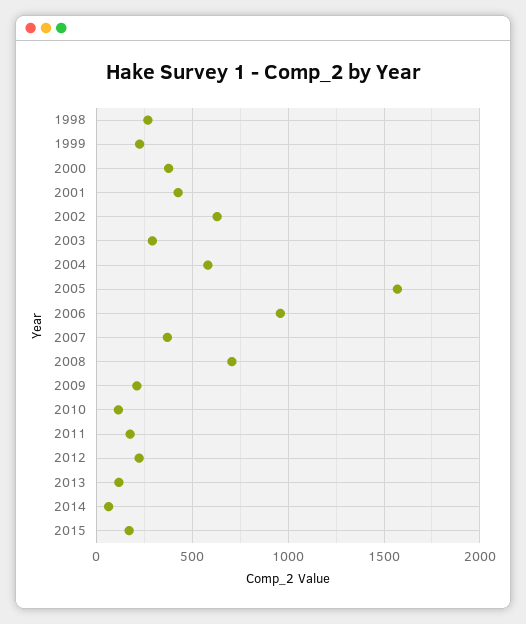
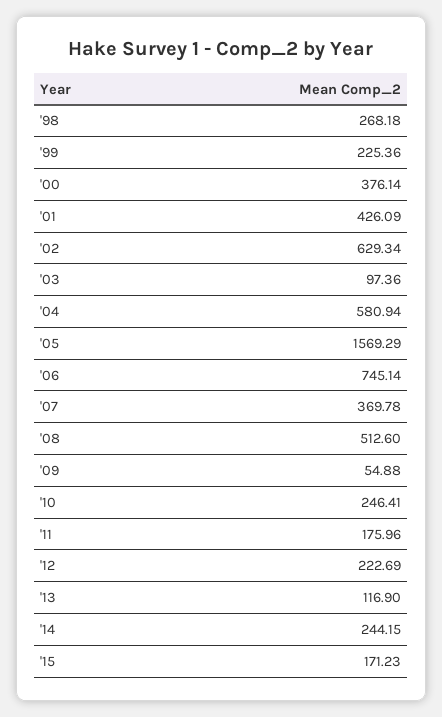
  {
    "1998": 268.18,
    "1999": 225.36,
    "2000": 376.14,
    "2001": 426.09,
    "2002": 629.34,
-   "2003": 300,
+   "2003": 97.36,
    "2004": 580.94,
    "2005": 1569.29,
-   "2006": 950,
+   "2006": 745.14,
    "2007": 369.78,
-   "2008": 700,
+   "2008": 512.6,
-   "2009": 200,
+   "2009": 54.88,
-   "2010": 100,
+   "2010": 246.41,
    "2011": 175.96,
    "2012": 222.69,
    "2013": 116.9,
-   "2014": 50,
+   "2014": 244.15,
    "2015": 171.23
  }

